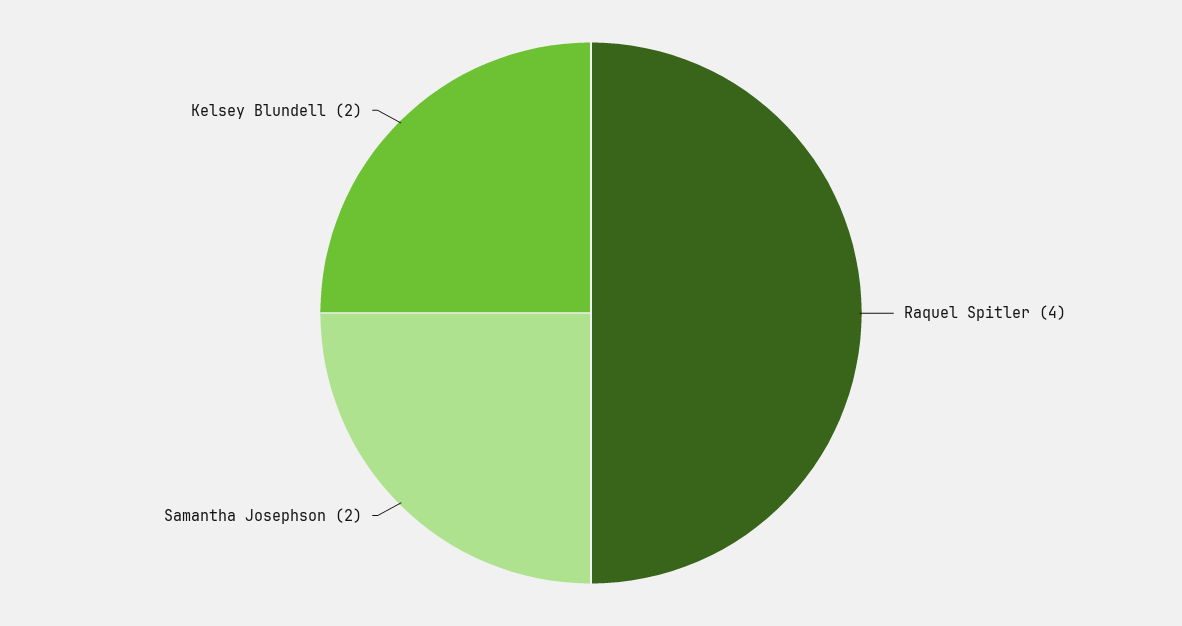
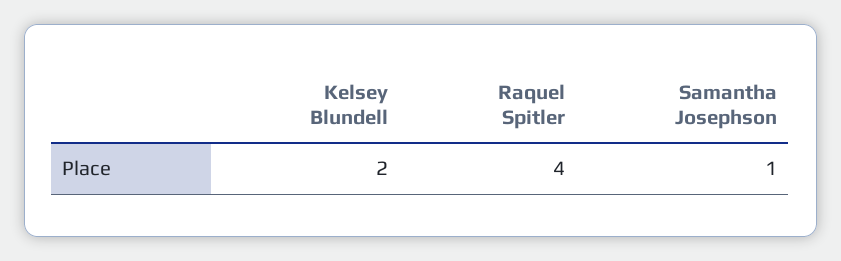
  {
    "Raquel Spitler": 4,
-   "Samantha Josephson": 2,
+   "Samantha Josephson": 1,
    "Kelsey Blundell": 2
  }

